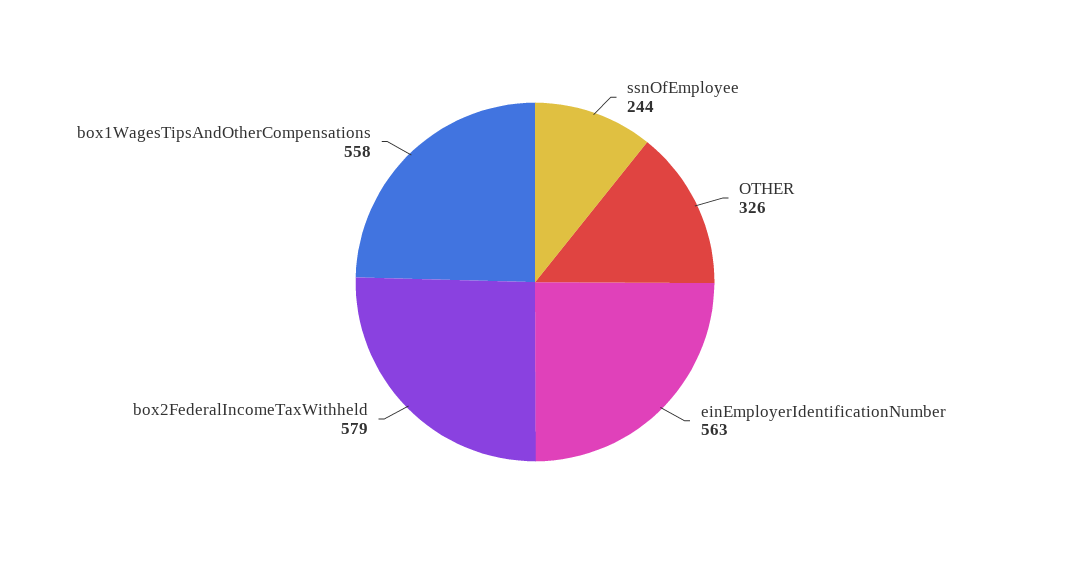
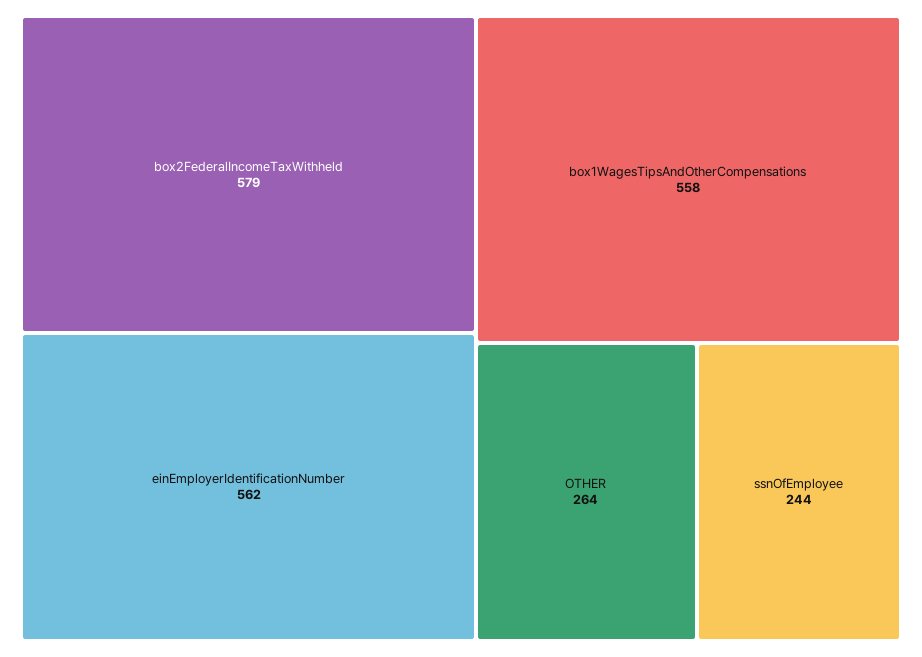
  {
    "ssnOfEmployee": 244,
-   "OTHER": 326,
+   "OTHER": 264,
-   "einEmployerIdentificationNumber": 563,
+   "einEmployerIdentificationNumber": 562,
    "box2FederalIncomeTaxWithheld": 579,
    "box1WagesTipsAndOtherCompensations": 558
  }

